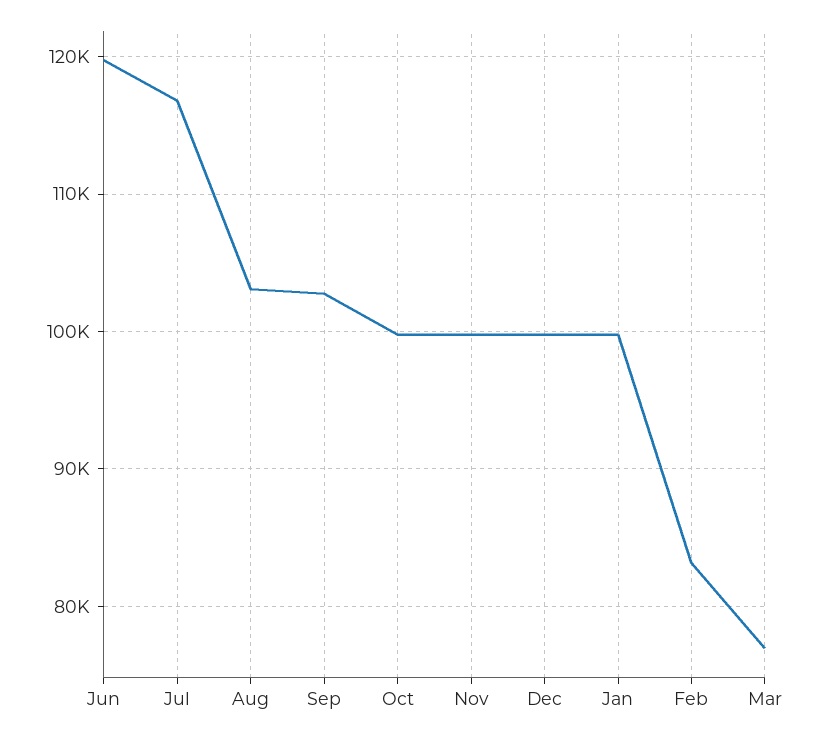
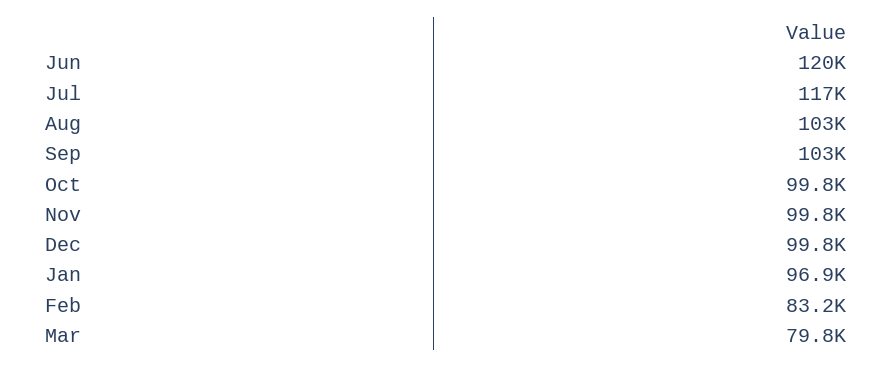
  {
    "Jun": 120000,
    "Jul": 117000,
    "Aug": 103000,
    "Sep": 103000,
    "Oct": 99800,
    "Nov": 99800,
    "Dec": 99800,
-   "Jan": 100000,
+   "Jan": 96900,
    "Feb": 83200,
-   "Mar": 77000
+   "Mar": 79800
  }

